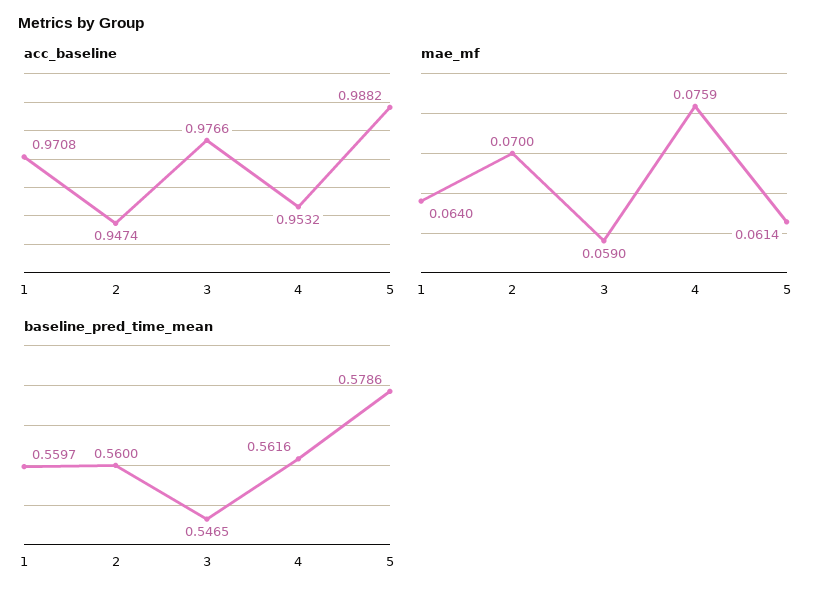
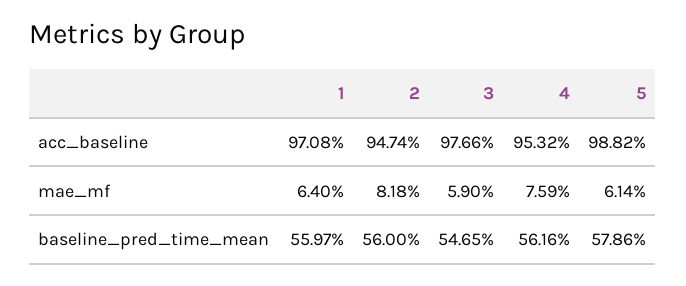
  {
    "acc_baseline": {
      "1": 0.9708,
      "2": 0.9474,
      "3": 0.9766,
      "4": 0.9532,
      "5": 0.9882
    },
    "mae_mf": {
      "1": 0.064,
-     "2": 0.07,
+     "2": 0.0818,
      "3": 0.059,
      "4": 0.0759,
      "5": 0.0614
    },
    "baseline_pred_time_mean": {
      "1": 0.5597,
      "2": 0.56,
      "3": 0.5465,
      "4": 0.5616,
      "5": 0.5786
    }
  }

